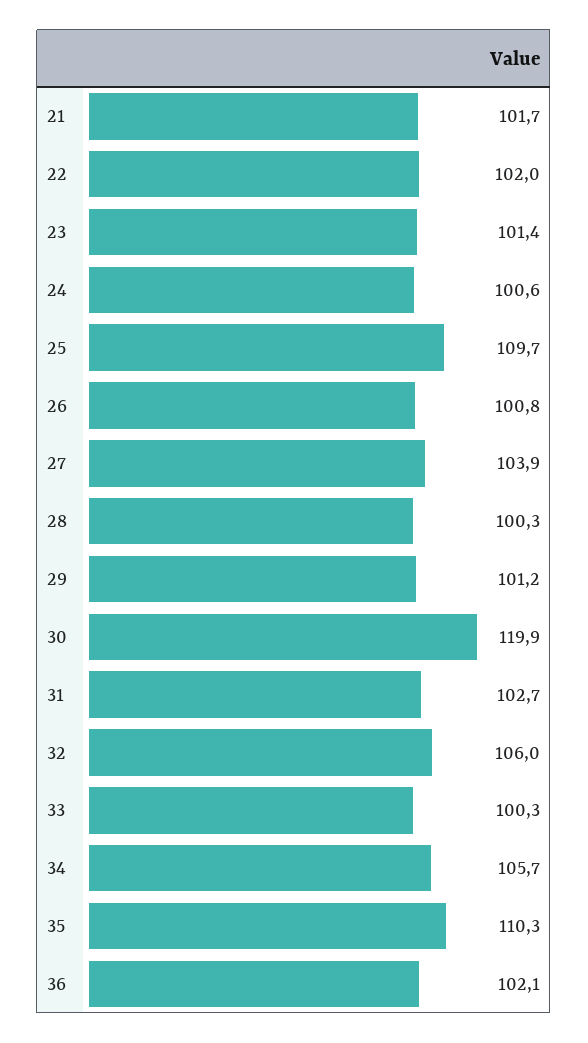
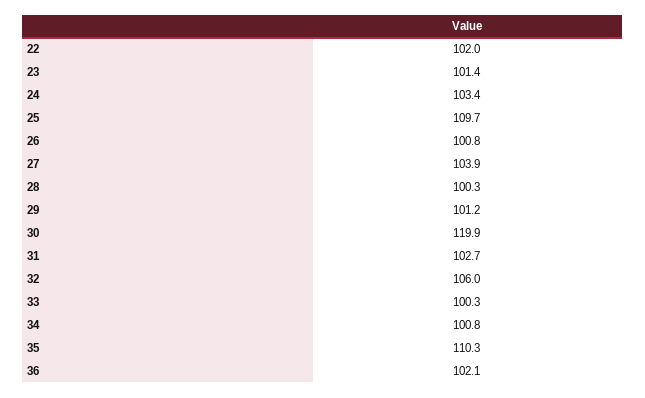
  {
-   "21": 101.7,
    "22": 102,
    "23": 101.4,
-   "24": 100.6,
+   "24": 103.4,
    "25": 109.7,
    "26": 100.8,
    "27": 103.9,
    "28": 100.3,
    "29": 101.2,
    "30": 119.9,
    "31": 102.7,
    "32": 106,
    "33": 100.3,
-   "34": 105.7,
+   "34": 100.8,
    "35": 110.3,
    "36": 102.1
  }

